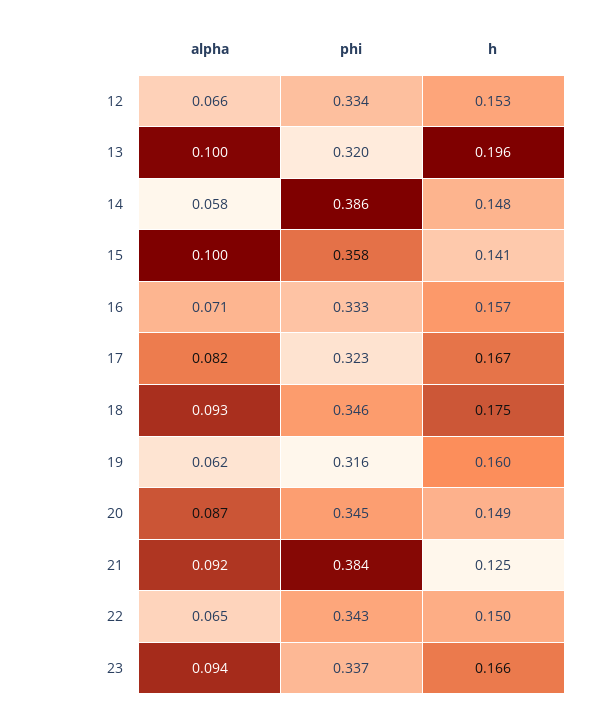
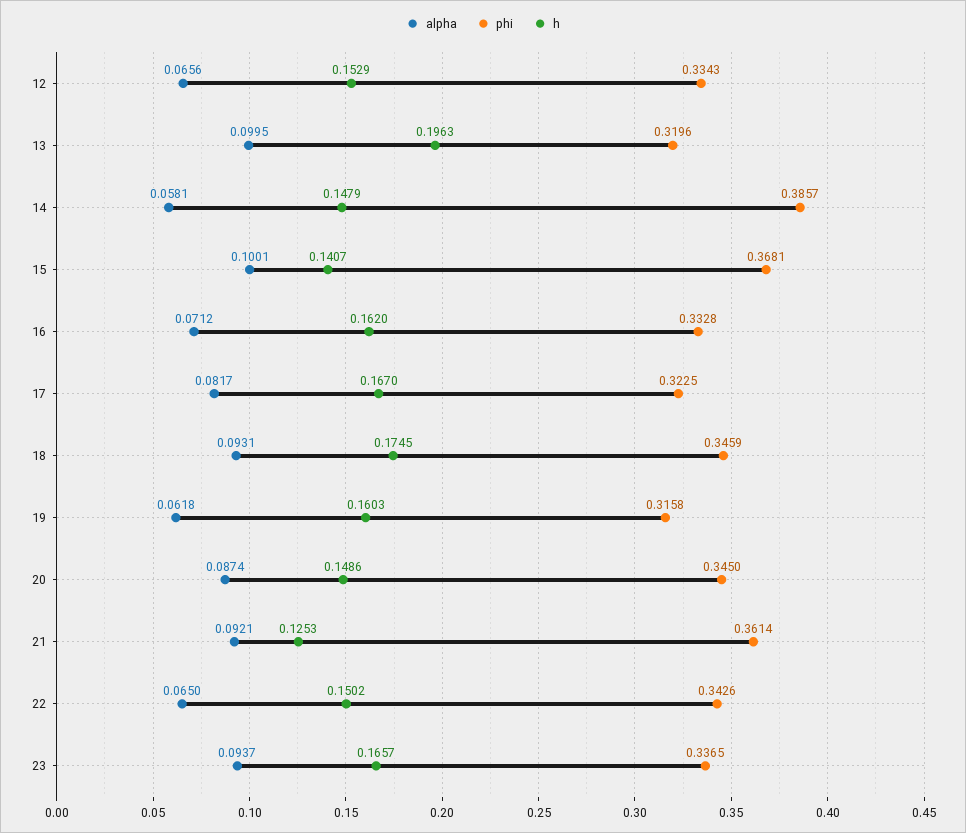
  {
    "alpha": {
      "12": 0.0656,
      "13": 0.0995,
      "14": 0.0581,
      "15": 0.1001,
      "16": 0.0712,
      "17": 0.0817,
      "18": 0.0931,
      "19": 0.0618,
      "20": 0.0874,
      "21": 0.0921,
      "22": 0.065,
      "23": 0.0937
    },
    "phi": {
      "12": 0.3343,
      "13": 0.3196,
      "14": 0.3857,
-     "15": 0.358,
+     "15": 0.3681,
      "16": 0.3328,
      "17": 0.3225,
      "18": 0.3459,
      "19": 0.3158,
      "20": 0.345,
-     "21": 0.384,
+     "21": 0.3614,
      "22": 0.3426,
      "23": 0.3365
    },
    "h": {
      "12": 0.1529,
      "13": 0.1963,
      "14": 0.1479,
      "15": 0.1407,
-     "16": 0.157,
+     "16": 0.162,
      "17": 0.167,
      "18": 0.1745,
      "19": 0.1603,
      "20": 0.1486,
      "21": 0.1253,
      "22": 0.1502,
      "23": 0.1657
    }
  }

